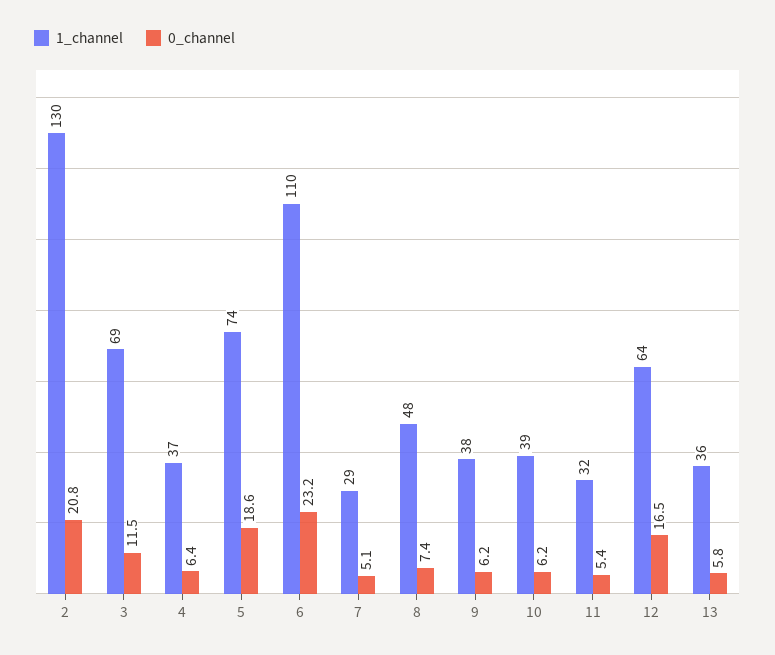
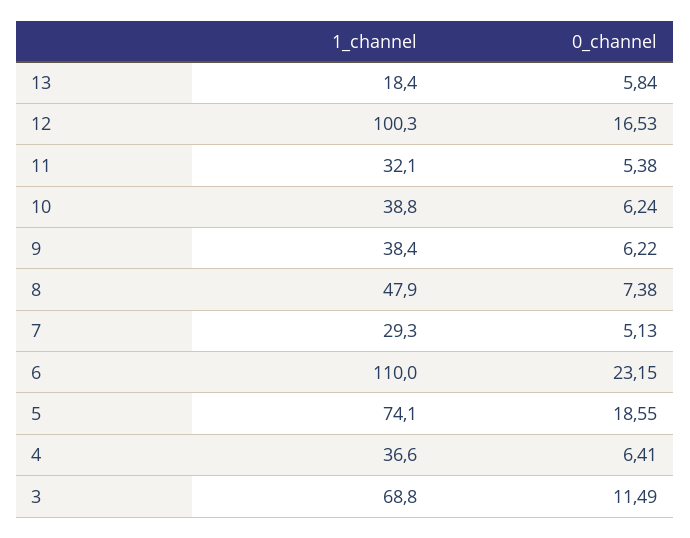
  {
    "1_channel": {
-     "2": 130,
      "3": 68.8,
      "4": 36.6,
      "5": 74.1,
      "6": 110,
      "7": 29.3,
      "8": 47.9,
      "9": 38.4,
      "10": 38.8,
      "11": 32.1,
-     "12": 64,
+     "12": 100.3,
-     "13": 36
+     "13": 18.4
    },
    "0_channel": {
-     "2": 20.8,
      "3": 11.49,
      "4": 6.41,
      "5": 18.55,
      "6": 23.15,
      "7": 5.13,
      "8": 7.38,
      "9": 6.22,
      "10": 6.24,
      "11": 5.38,
      "12": 16.53,
      "13": 5.84
    }
  }

